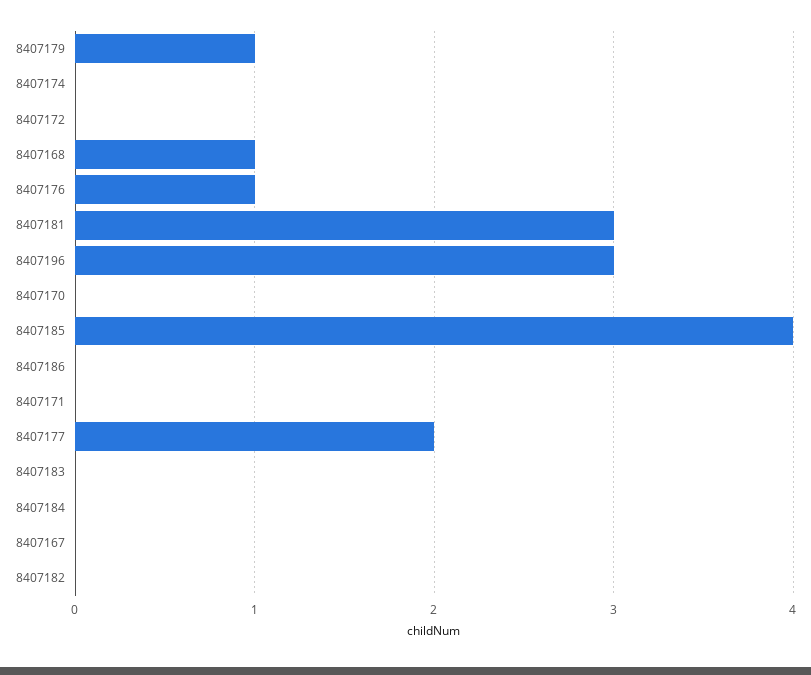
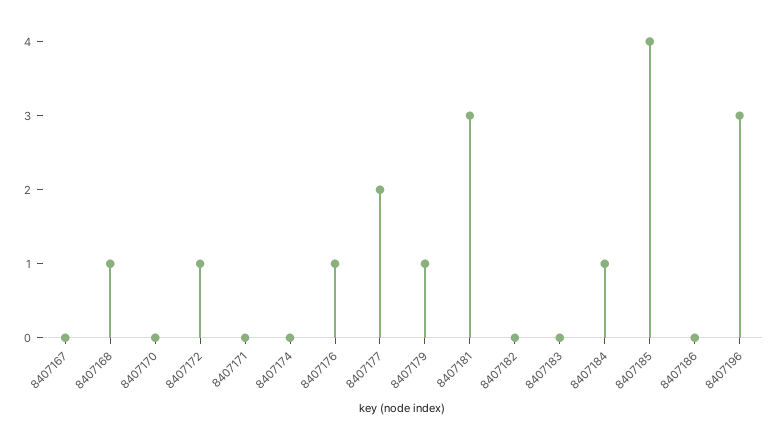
  {
    "8407179": 1,
    "8407174": 0,
-   "8407172": 0,
+   "8407172": 1,
    "8407168": 1,
    "8407176": 1,
    "8407181": 3,
    "8407196": 3,
    "8407170": 0,
    "8407185": 4,
    "8407186": 0,
    "8407171": 0,
    "8407177": 2,
    "8407183": 0,
-   "8407184": 0,
+   "8407184": 1,
    "8407167": 0,
    "8407182": 0
  }

